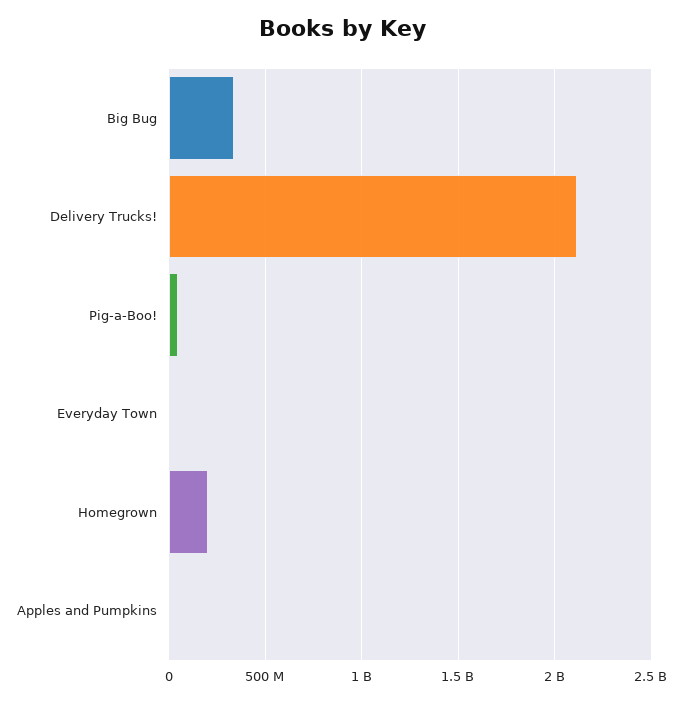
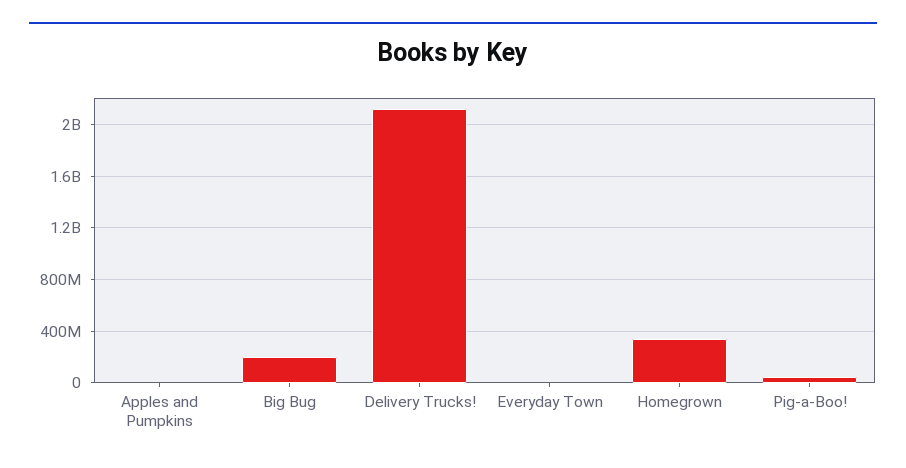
  {
-   "Big Bug": 350000000,
+   "Big Bug": 200000000,
    "Delivery Trucks!": 2100000000,
    "Pig-a-Boo!": 50000000,
    "Everyday Town": 0,
-   "Homegrown": 200000000,
+   "Homegrown": 350000000,
    "Apples and Pumpkins": 0
  }

